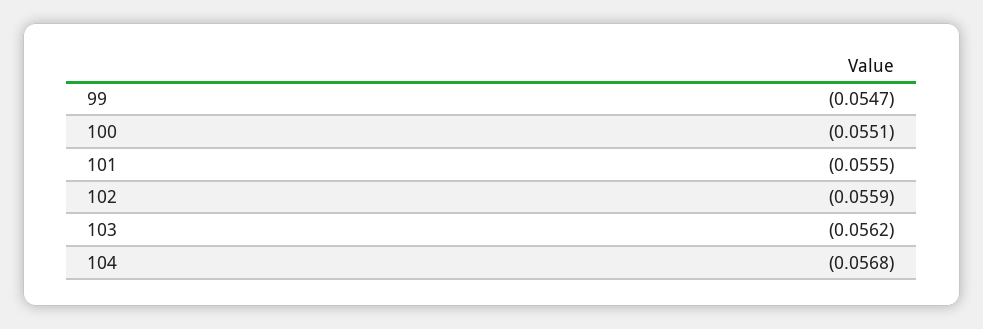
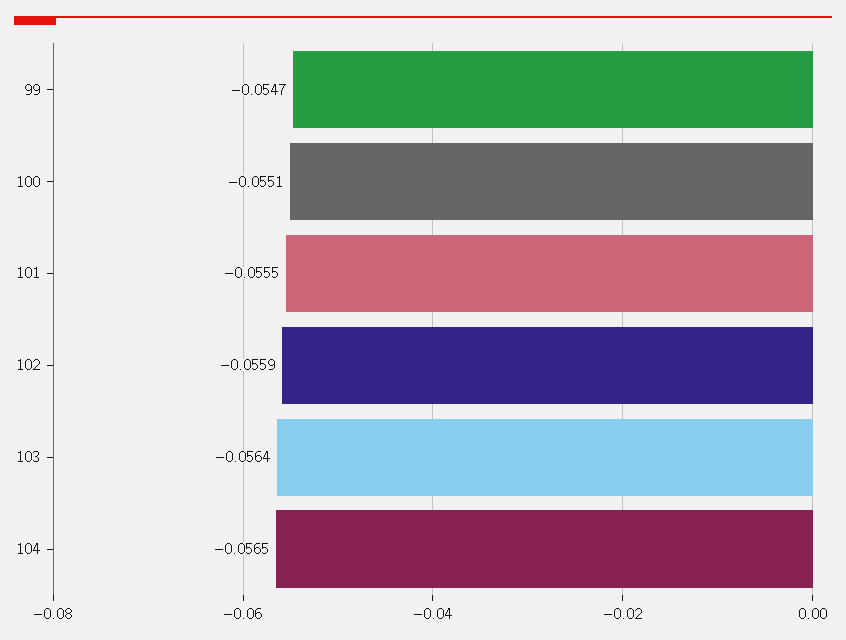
  {
    "99": -0.0547,
    "100": -0.0551,
    "101": -0.0555,
    "102": -0.0559,
-   "103": -0.0562,
+   "103": -0.0564,
-   "104": -0.0568
+   "104": -0.0565
  }

